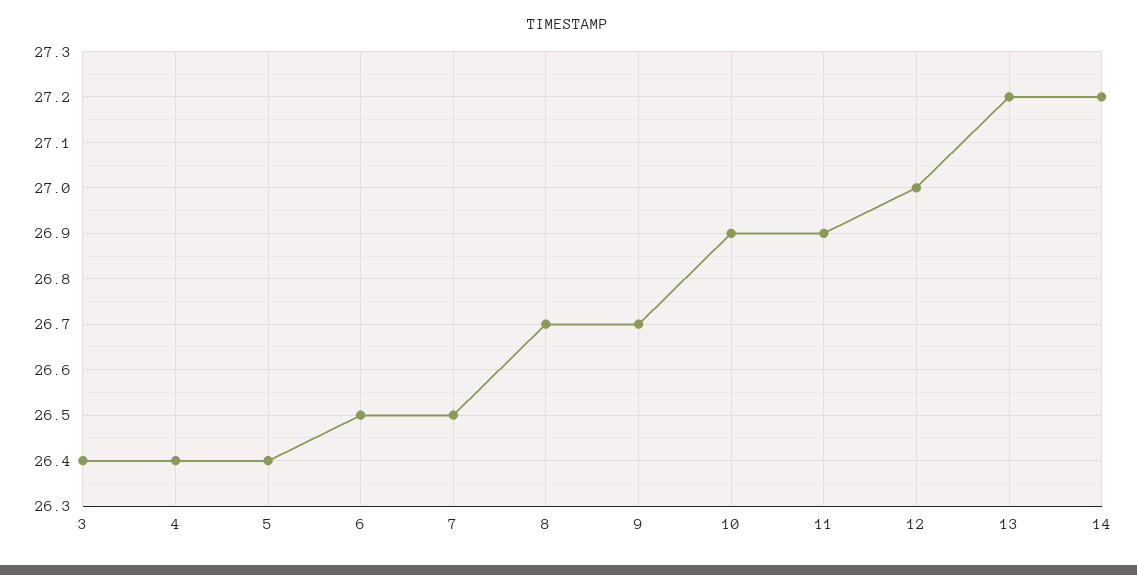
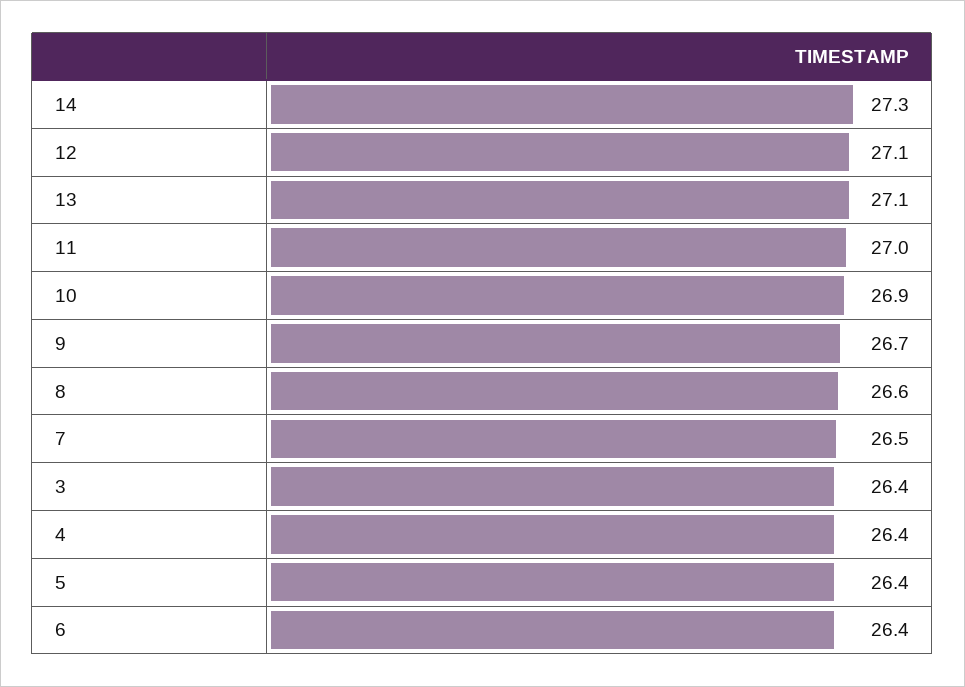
  {
    "3": 26.4,
    "4": 26.4,
    "5": 26.4,
-   "6": 26.5,
+   "6": 26.4,
    "7": 26.5,
-   "8": 26.7,
+   "8": 26.6,
    "9": 26.7,
    "10": 26.9,
-   "11": 26.9,
+   "11": 27,
-   "12": 27,
+   "12": 27.1,
-   "13": 27.2,
+   "13": 27.1,
-   "14": 27.2
+   "14": 27.3
  }

